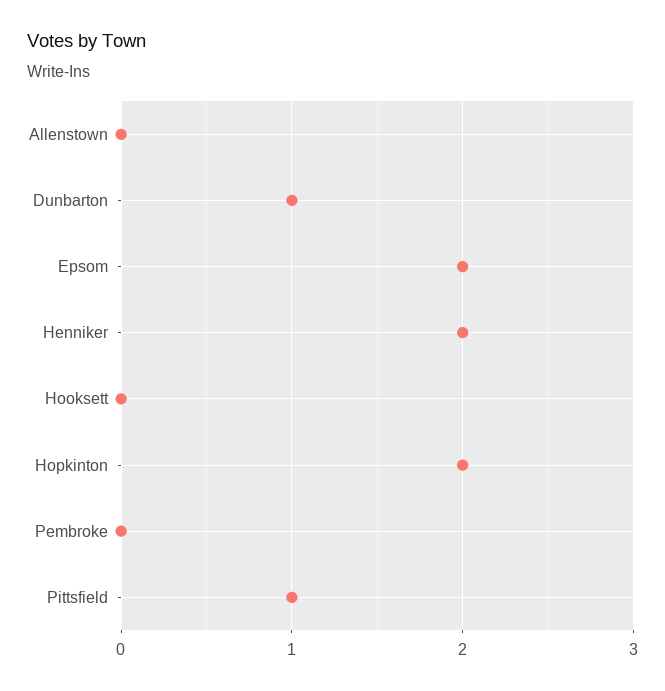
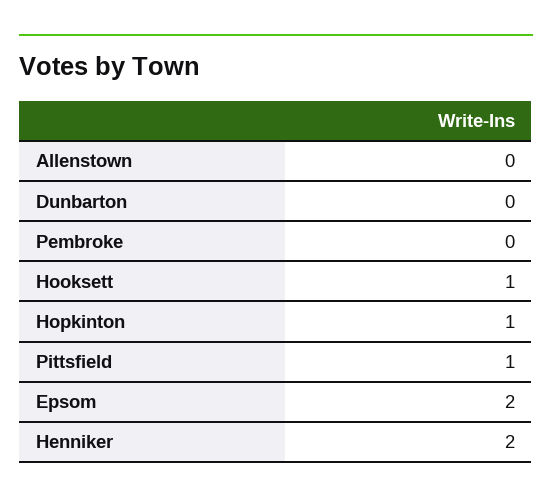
  {
    "Allenstown": 0,
-   "Dunbarton": 1,
+   "Dunbarton": 0,
    "Epsom": 2,
    "Henniker": 2,
-   "Hooksett": 0,
+   "Hooksett": 1,
-   "Hopkinton": 2,
+   "Hopkinton": 1,
    "Pembroke": 0,
    "Pittsfield": 1
  }

